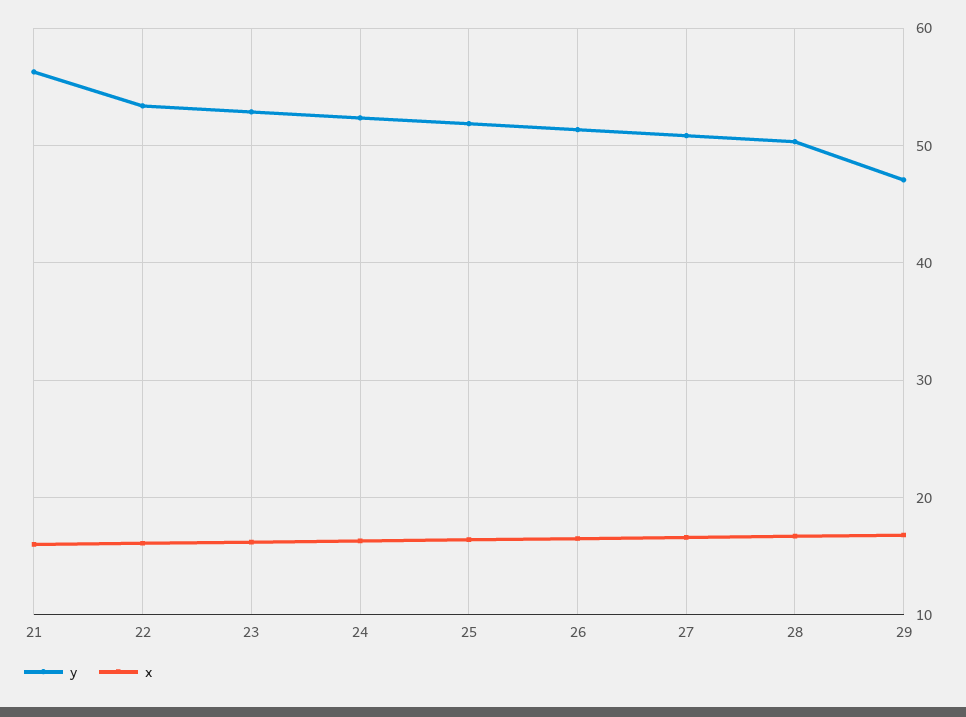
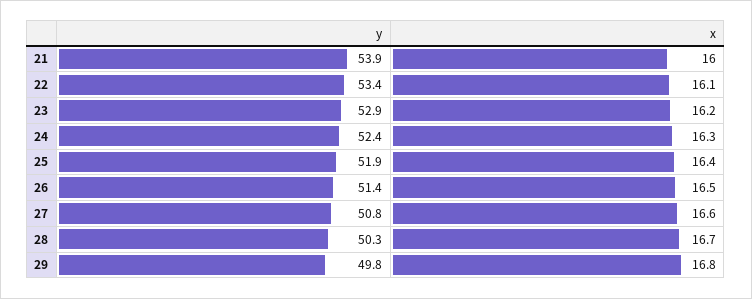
  {
    "y": {
-     "21": 56,
+     "21": 53.9,
      "22": 53.4,
      "23": 52.9,
      "24": 52.4,
      "25": 51.9,
      "26": 51.4,
      "27": 50.8,
      "28": 50.3,
-     "29": 47
+     "29": 49.8
    },
    "x": {
      "21": 16,
      "22": 16.1,
      "23": 16.2,
      "24": 16.3,
      "25": 16.4,
      "26": 16.5,
      "27": 16.6,
      "28": 16.7,
      "29": 16.8
    }
  }

